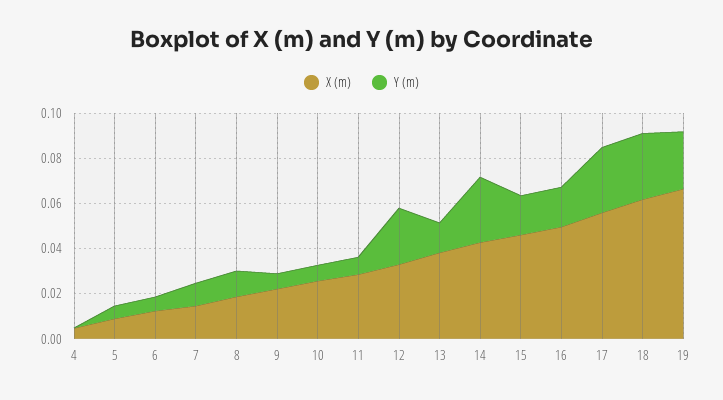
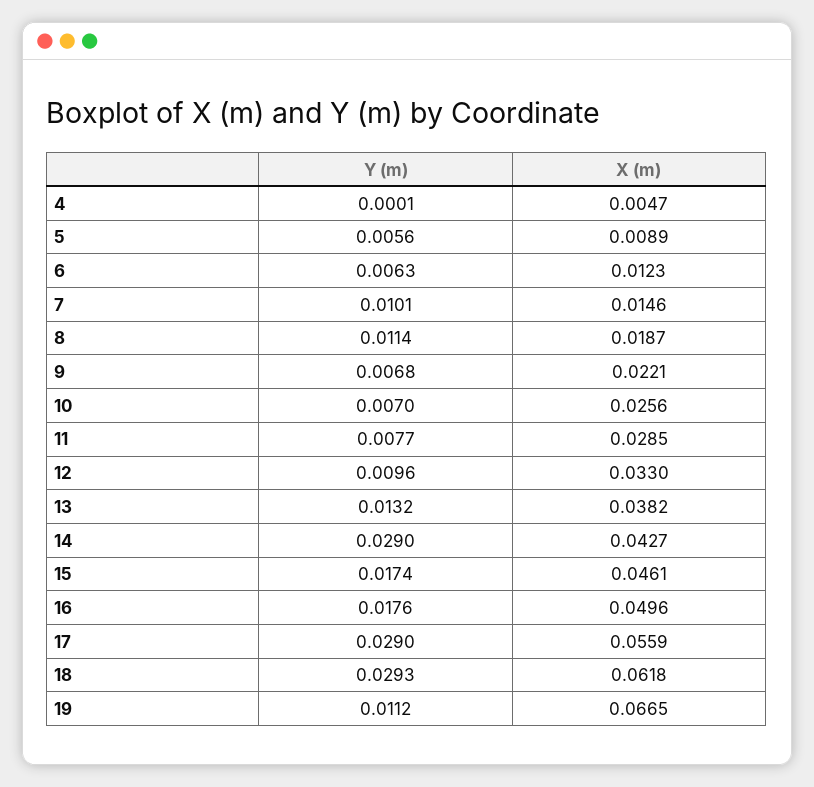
  {
    "X (m)": {
      "4": 0.0047,
      "5": 0.0089,
      "6": 0.0123,
      "7": 0.0146,
      "8": 0.0187,
      "9": 0.0221,
      "10": 0.0256,
      "11": 0.0285,
      "12": 0.033,
      "13": 0.0382,
      "14": 0.0427,
      "15": 0.0461,
      "16": 0.0496,
      "17": 0.0559,
      "18": 0.0618,
      "19": 0.0665
    },
    "Y (m)": {
      "4": 0.0001,
      "5": 0.0056,
      "6": 0.0063,
      "7": 0.0101,
      "8": 0.0114,
      "9": 0.0068,
      "10": 0.007,
      "11": 0.0077,
-     "12": 0.025,
+     "12": 0.0096,
      "13": 0.0132,
      "14": 0.029,
      "15": 0.0174,
      "16": 0.0176,
      "17": 0.029,
      "18": 0.0293,
-     "19": 0.025
+     "19": 0.0112
    }
  }

